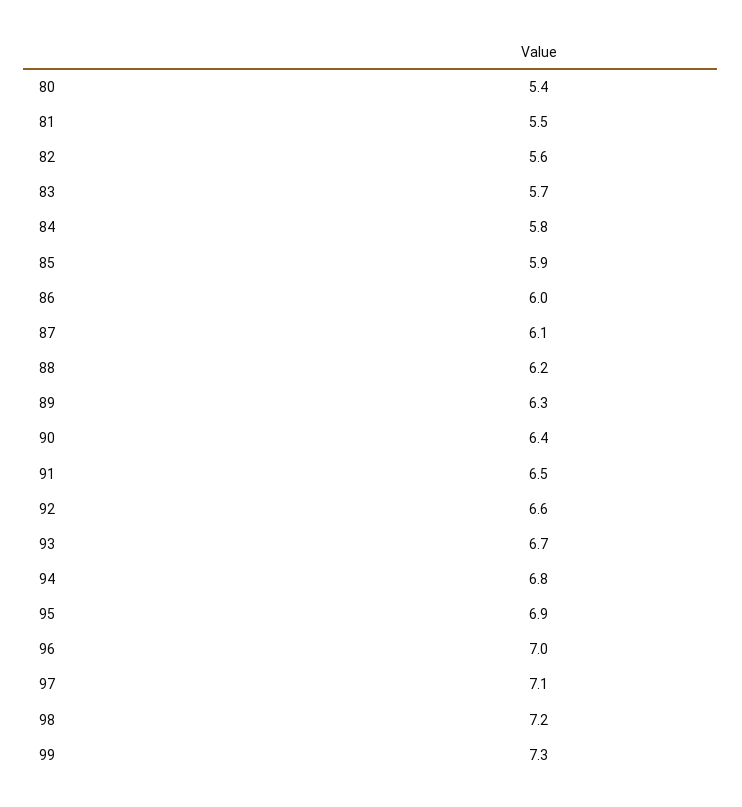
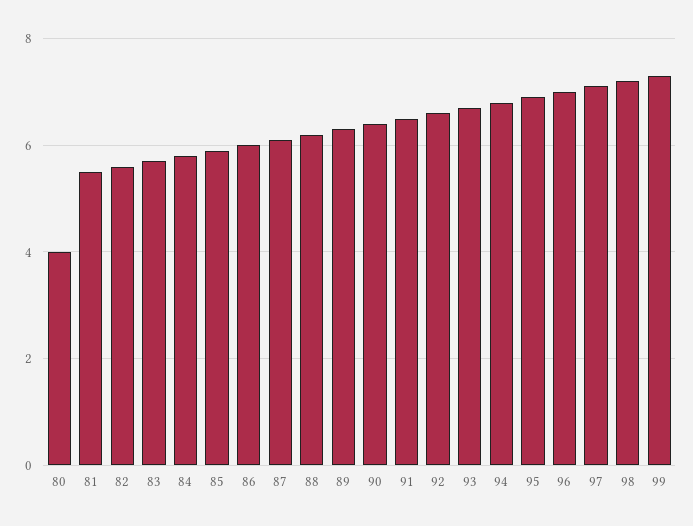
  {
-   "80": 5.4,
+   "80": 4,
    "81": 5.5,
    "82": 5.6,
    "83": 5.7,
    "84": 5.8,
    "85": 5.9,
    "86": 6,
    "87": 6.1,
    "88": 6.2,
    "89": 6.3,
    "90": 6.4,
    "91": 6.5,
    "92": 6.6,
    "93": 6.7,
    "94": 6.8,
    "95": 6.9,
    "96": 7,
    "97": 7.1,
    "98": 7.2,
    "99": 7.3
  }

